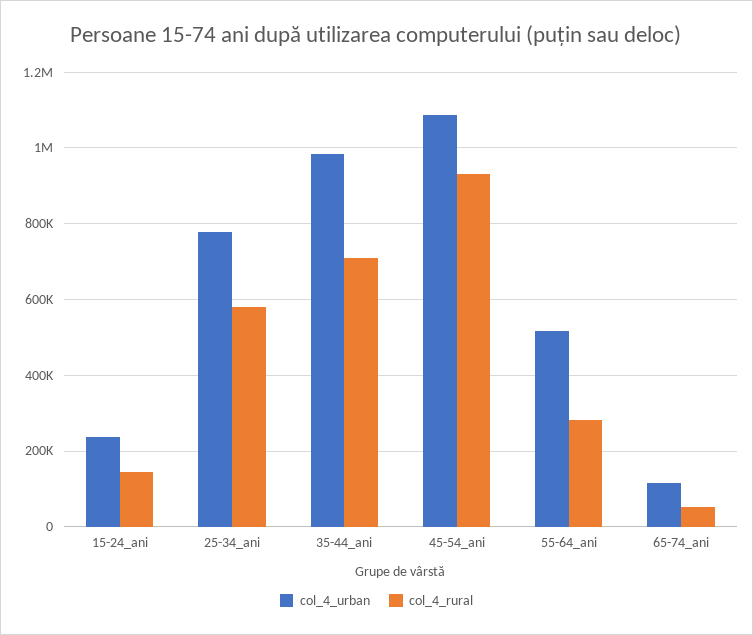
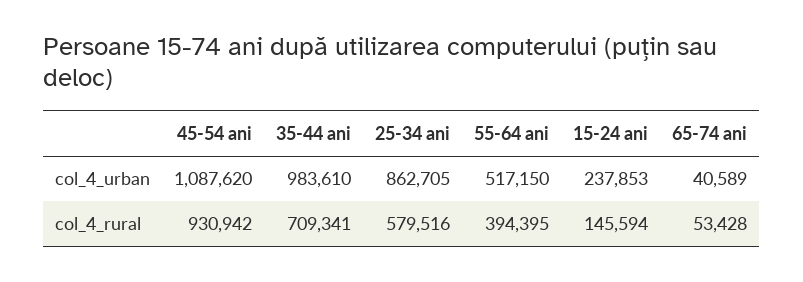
  {
    "col_4_urban": {
      "15-24_ani": 237853,
-     "25-34_ani": 780000,
+     "25-34_ani": 862705,
      "35-44_ani": 983610,
      "45-54_ani": 1087620,
      "55-64_ani": 517150,
-     "65-74_ani": 120000
+     "65-74_ani": 40589
    },
    "col_4_rural": {
      "15-24_ani": 145594,
      "25-34_ani": 579516,
      "35-44_ani": 709341,
      "45-54_ani": 930942,
-     "55-64_ani": 280000,
+     "55-64_ani": 394395,
      "65-74_ani": 53428
    }
  }

